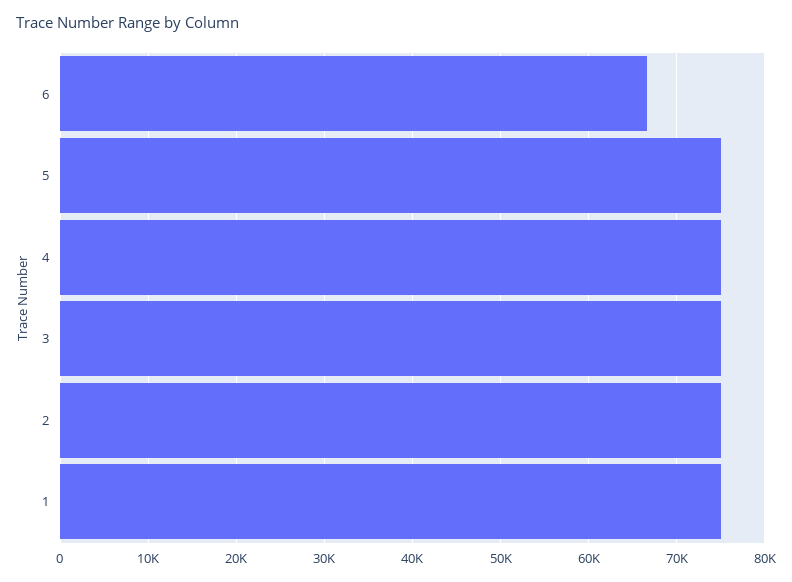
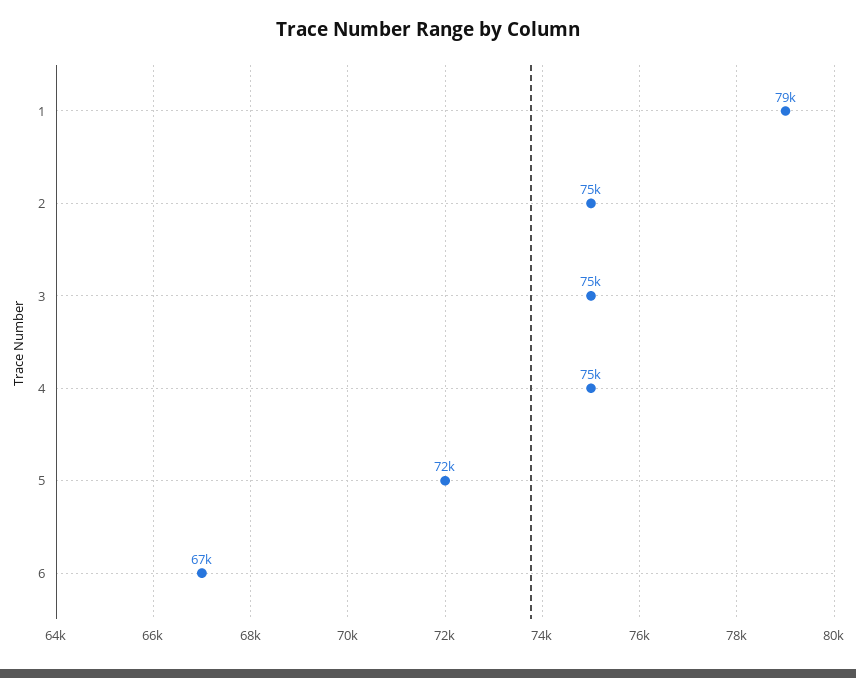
  {
    "6": 67000,
-   "5": 75000,
+   "5": 72000,
    "4": 75000,
    "3": 75000,
    "2": 75000,
-   "1": 75000
+   "1": 79000
  }

